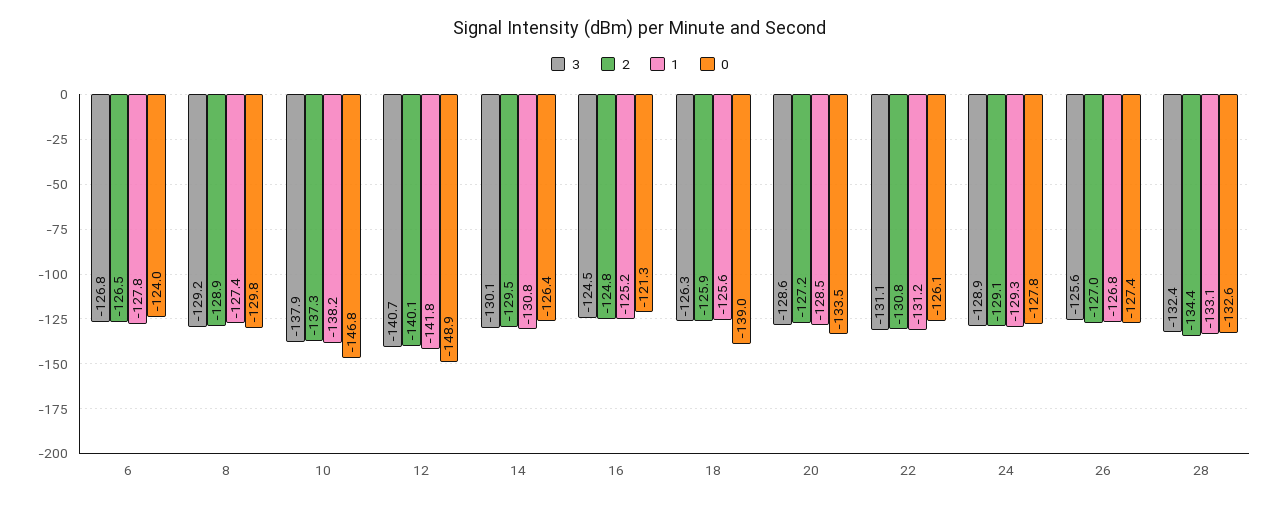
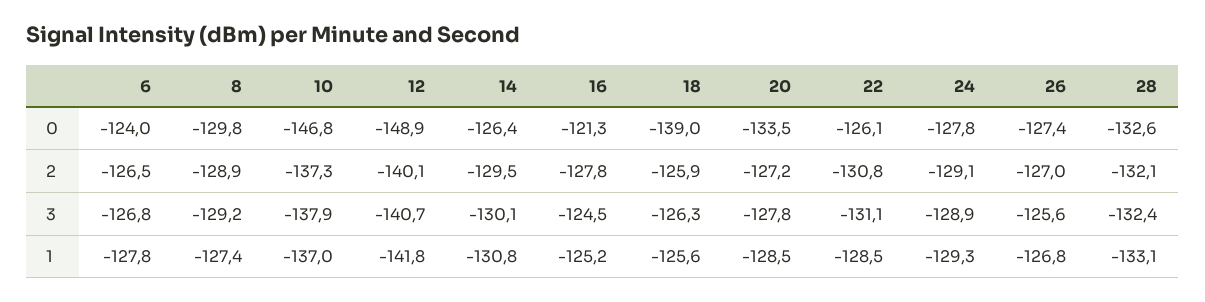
  {
    "3": {
      "6": -126.8,
      "8": -129.2,
      "10": -137.9,
      "12": -140.7,
      "14": -130.1,
      "16": -124.5,
      "18": -126.3,
-     "20": -128.6,
+     "20": -127.8,
      "22": -131.1,
      "24": -128.9,
      "26": -125.6,
      "28": -132.4
    },
    "2": {
      "6": -126.5,
      "8": -128.9,
      "10": -137.3,
      "12": -140.1,
      "14": -129.5,
-     "16": -124.8,
+     "16": -127.8,
      "18": -125.9,
      "20": -127.2,
      "22": -130.8,
      "24": -129.1,
      "26": -127,
-     "28": -134.4
+     "28": -132.1
    },
    "1": {
      "6": -127.8,
      "8": -127.4,
-     "10": -138.2,
+     "10": -137,
      "12": -141.8,
      "14": -130.8,
      "16": -125.2,
      "18": -125.6,
      "20": -128.5,
-     "22": -131.2,
+     "22": -128.5,
      "24": -129.3,
      "26": -126.8,
      "28": -133.1
    },
    "0": {
      "6": -124,
      "8": -129.8,
      "10": -146.8,
      "12": -148.9,
      "14": -126.4,
      "16": -121.3,
      "18": -139,
      "20": -133.5,
      "22": -126.1,
      "24": -127.8,
      "26": -127.4,
      "28": -132.6
    }
  }

